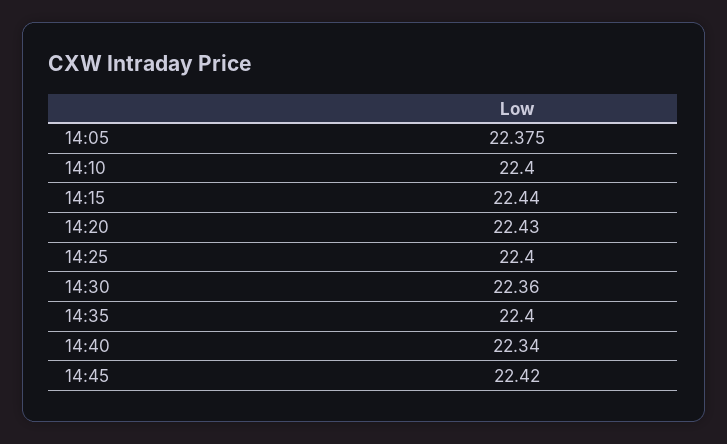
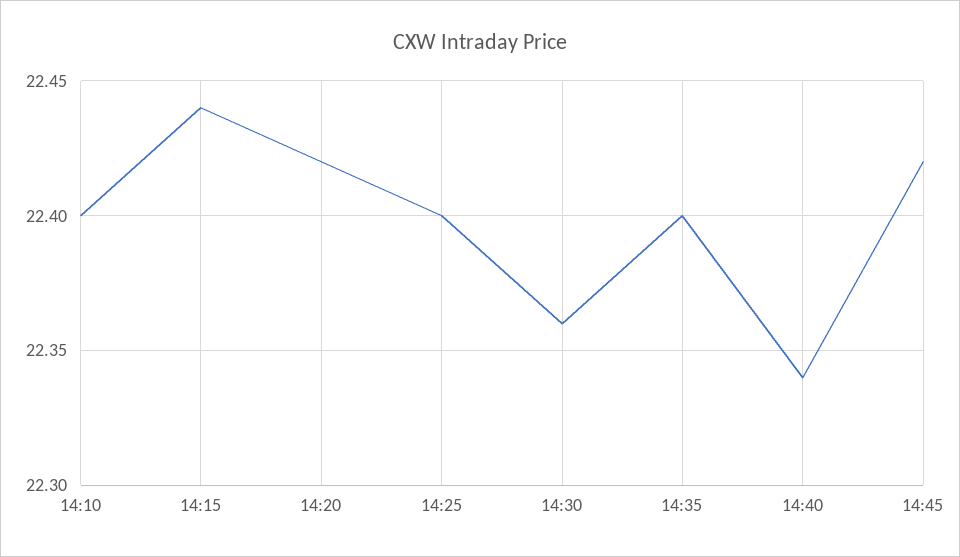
  {
-   "14:05": 22.375,
    "14:10": 22.4,
    "14:15": 22.44,
-   "14:20": 22.43,
+   "14:20": 22.42,
    "14:25": 22.4,
    "14:30": 22.36,
    "14:35": 22.4,
    "14:40": 22.34,
    "14:45": 22.42
  }

